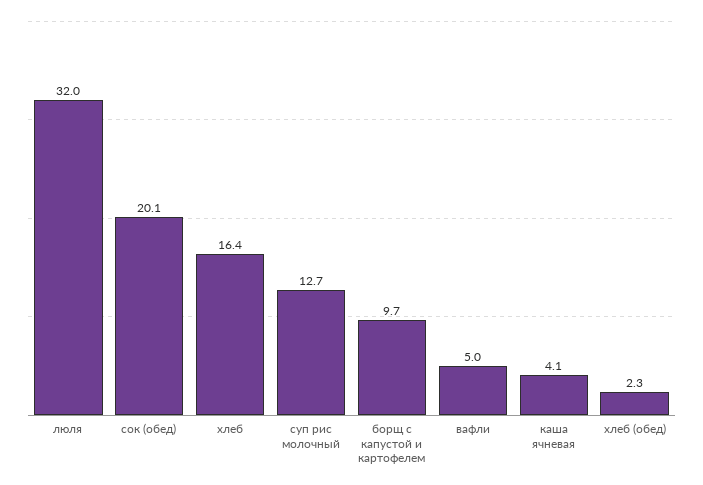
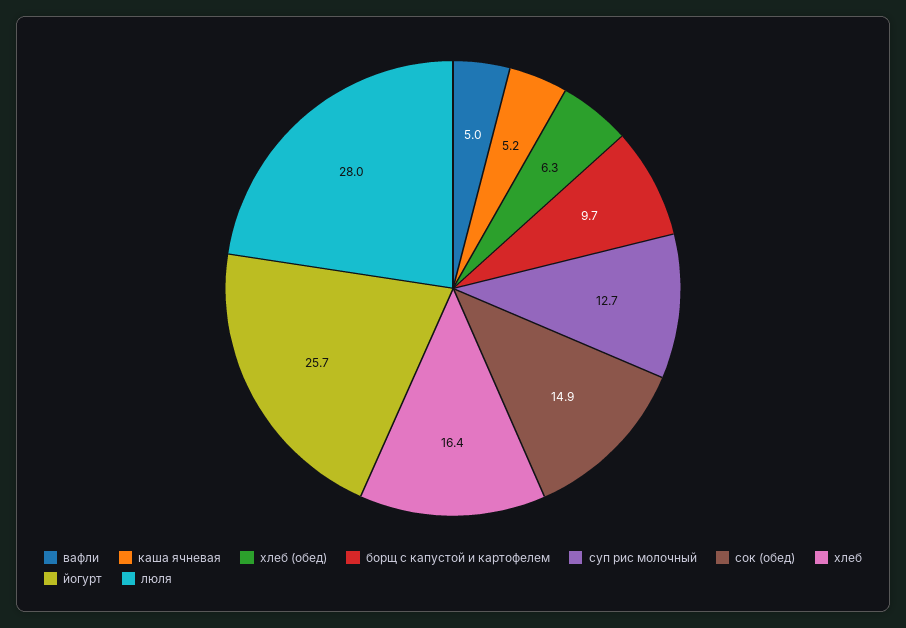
  {
-   "люля": 32,
+   "люля": 28,
-   "сок (обед)": 20.1,
+   "сок (обед)": 14.9,
    "хлеб": 16.4,
    "суп рис молочный": 12.7,
    "борщ с капустой и картофелем": 9.7,
    "вафли": 5,
-   "каша ячневая": 4.1,
+   "каша ячневая": 5.2,
-   "хлеб (обед)": 2.3
+   "хлеб (обед)": 6.3,
+   "йогурт": 25.7
  }

